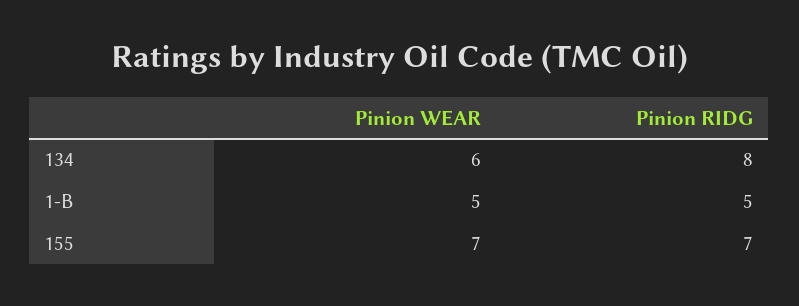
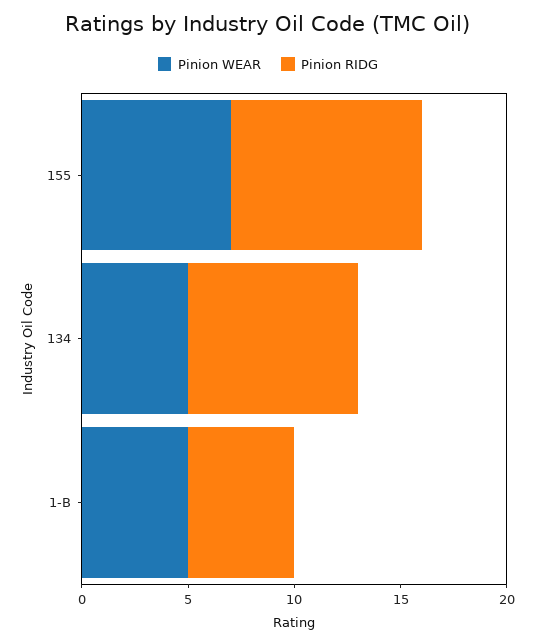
  {
    "Pinion WEAR": {
-     "134": 6,
+     "134": 5,
      "1-B": 5,
      "155": 7
    },
    "Pinion RIDG": {
      "134": 8,
      "1-B": 5,
-     "155": 7
+     "155": 9
    }
  }

